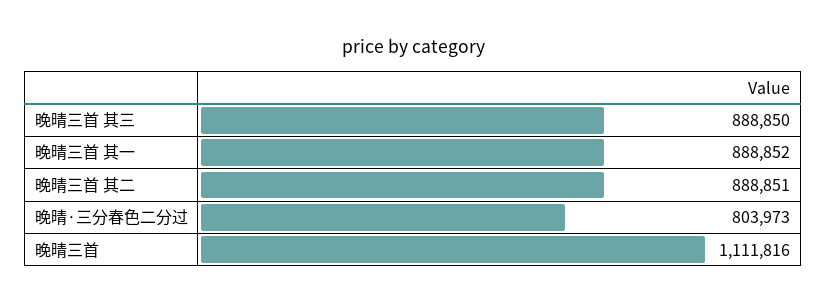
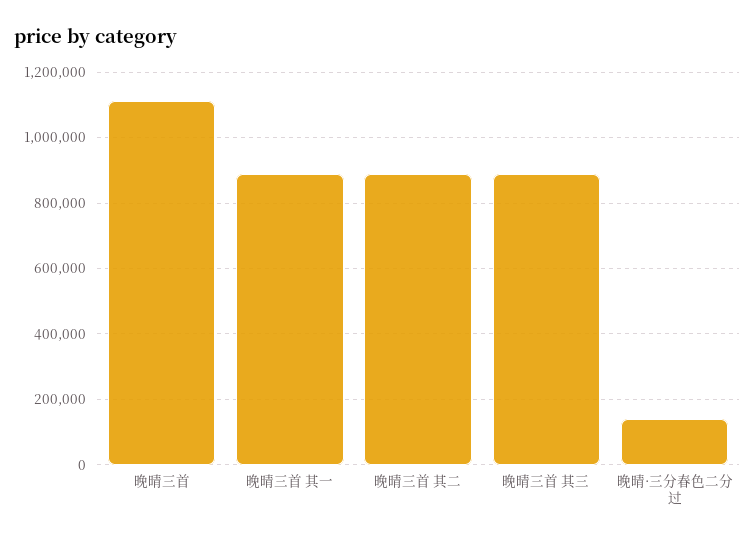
  {
    "晚晴三首 其三": 888850,
    "晚晴三首 其一": 888852,
    "晚晴三首 其二": 888851,
-   "晚晴·三分春色二分过": 803973,
+   "晚晴·三分春色二分过": 140000,
    "晚晴三首": 1111816
  }

